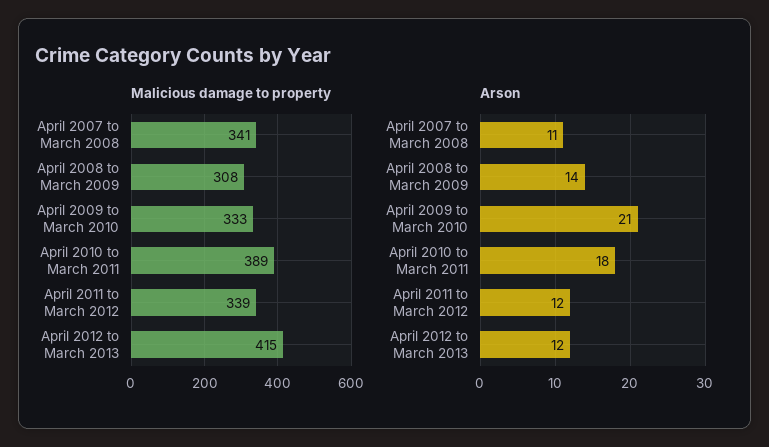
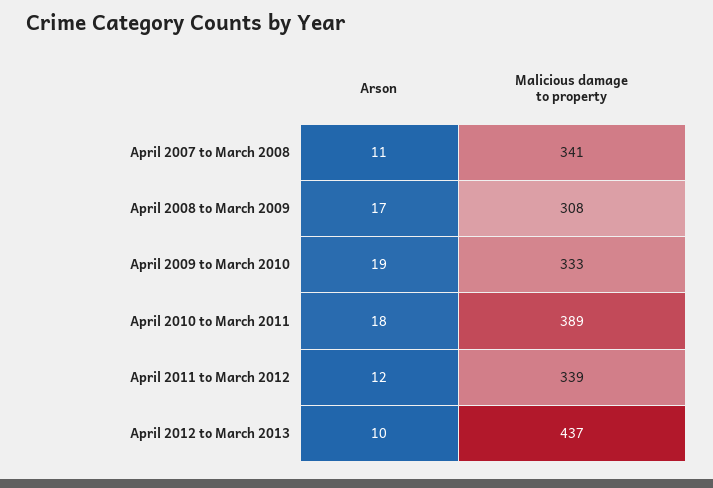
  {
    "Malicious damage to property": {
      "April 2007 to March 2008": 341,
      "April 2008 to March 2009": 308,
      "April 2009 to March 2010": 333,
      "April 2010 to March 2011": 389,
      "April 2011 to March 2012": 339,
-     "April 2012 to March 2013": 415
+     "April 2012 to March 2013": 437
    },
    "Arson": {
      "April 2007 to March 2008": 11,
-     "April 2008 to March 2009": 14,
+     "April 2008 to March 2009": 17,
-     "April 2009 to March 2010": 21,
+     "April 2009 to March 2010": 19,
      "April 2010 to March 2011": 18,
      "April 2011 to March 2012": 12,
-     "April 2012 to March 2013": 12
+     "April 2012 to March 2013": 10
    }
  }

